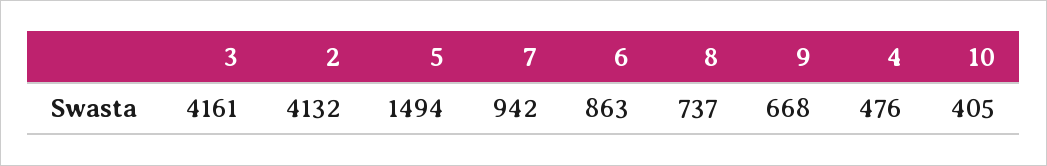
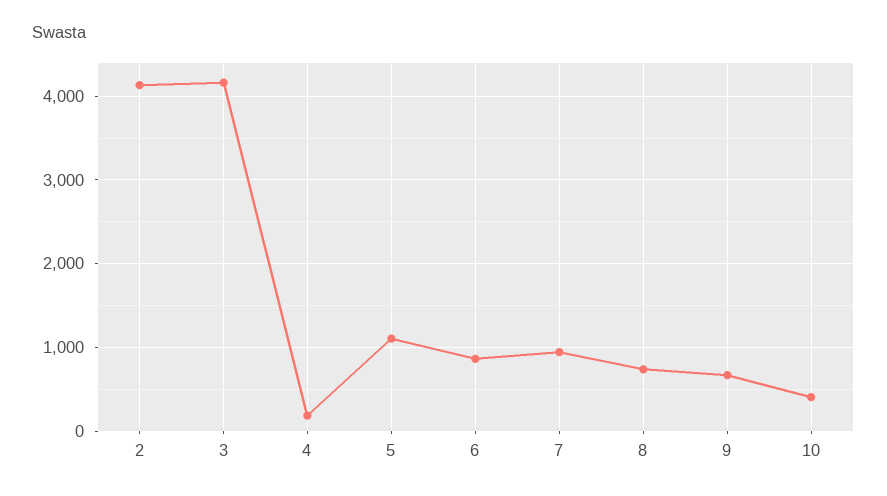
  {
    "3": 4161,
    "2": 4132,
-   "5": 1494,
+   "5": 1100,
    "7": 942,
    "6": 863,
    "8": 737,
    "9": 668,
-   "4": 476,
+   "4": 200,
    "10": 405
  }

